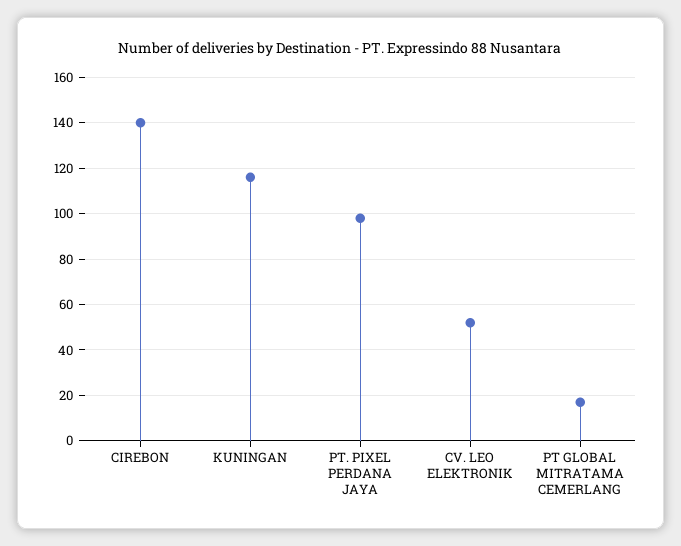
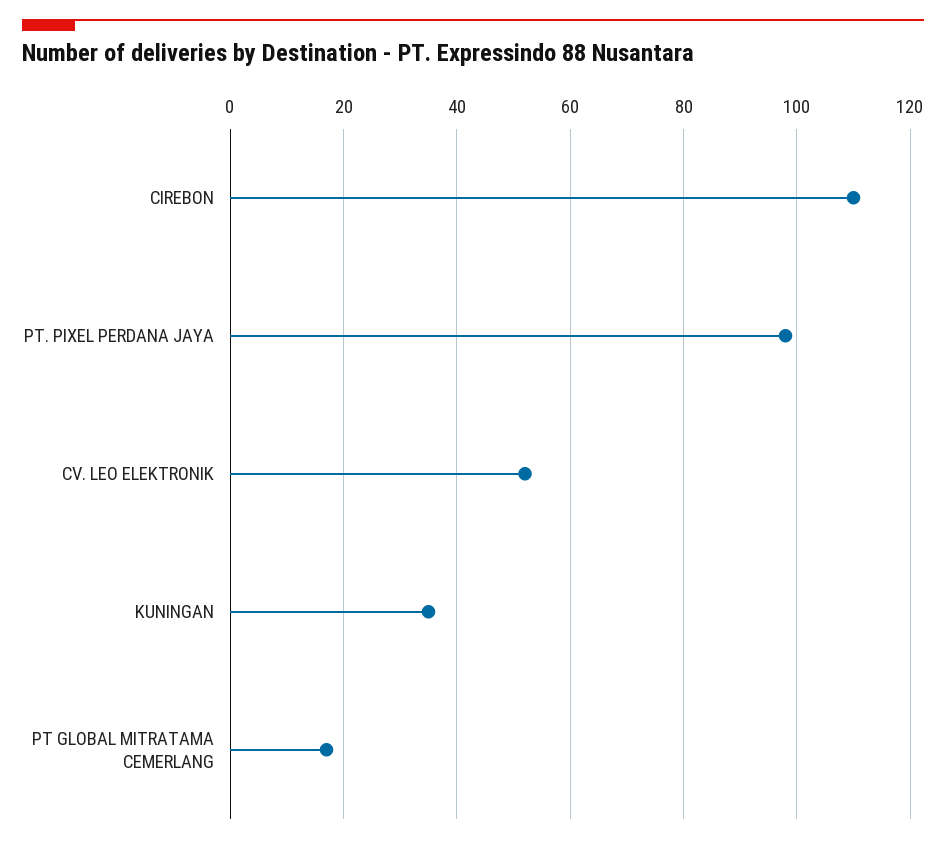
  {
-   "CIREBON": 140,
+   "CIREBON": 110,
-   "KUNINGAN": 115,
+   "KUNINGAN": 35,
    "PT. PIXEL PERDANA JAYA": 100,
    "CV. LEO ELEKTRONIK": 50,
    "PT GLOBAL MITRATAMA CEMERLANG": 15
  }

